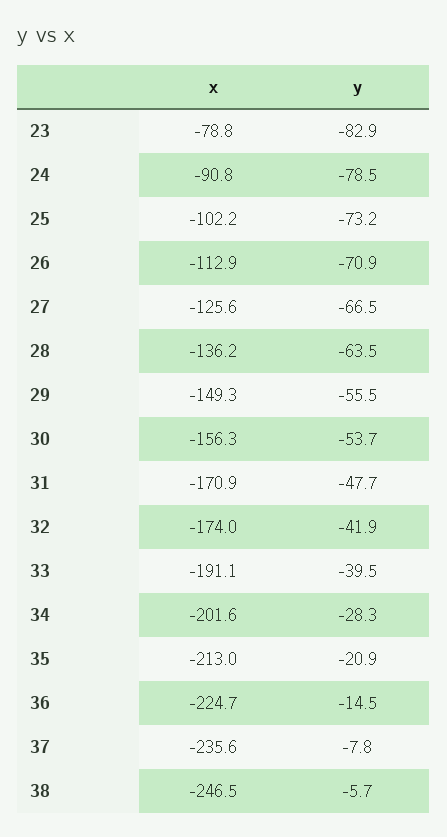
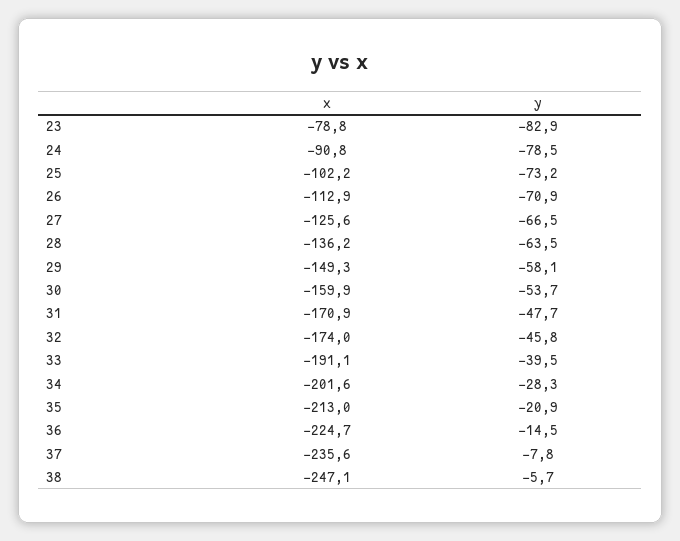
  {
    "x": {
      "23": -78.8,
      "24": -90.8,
      "25": -102.2,
      "26": -112.9,
      "27": -125.6,
      "28": -136.2,
      "29": -149.3,
-     "30": -156.3,
+     "30": -159.9,
      "31": -170.9,
      "32": -174,
      "33": -191.1,
      "34": -201.6,
      "35": -213,
      "36": -224.7,
      "37": -235.6,
-     "38": -246.5
+     "38": -247.1
    },
    "y": {
      "23": -82.9,
      "24": -78.5,
      "25": -73.2,
      "26": -70.9,
      "27": -66.5,
      "28": -63.5,
-     "29": -55.5,
+     "29": -58.1,
      "30": -53.7,
      "31": -47.7,
-     "32": -41.9,
+     "32": -45.8,
      "33": -39.5,
      "34": -28.3,
      "35": -20.9,
      "36": -14.5,
      "37": -7.8,
      "38": -5.7
    }
  }

